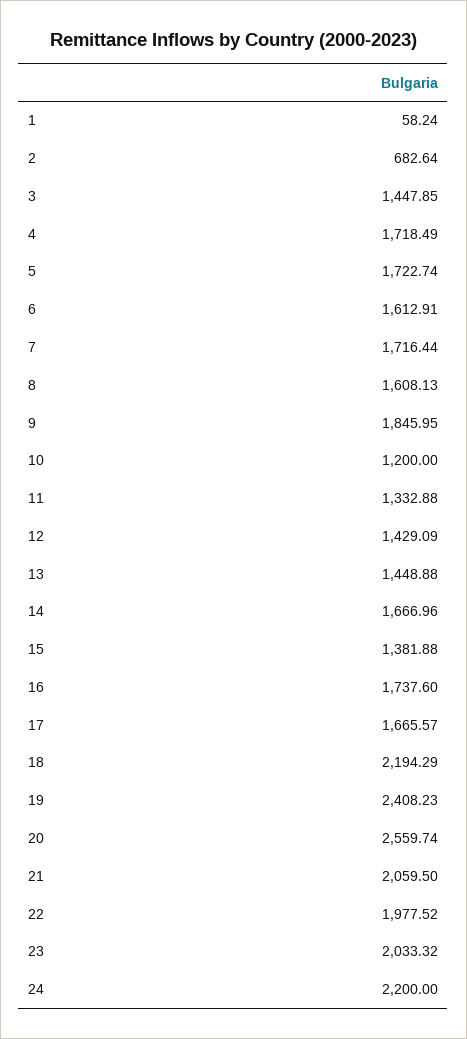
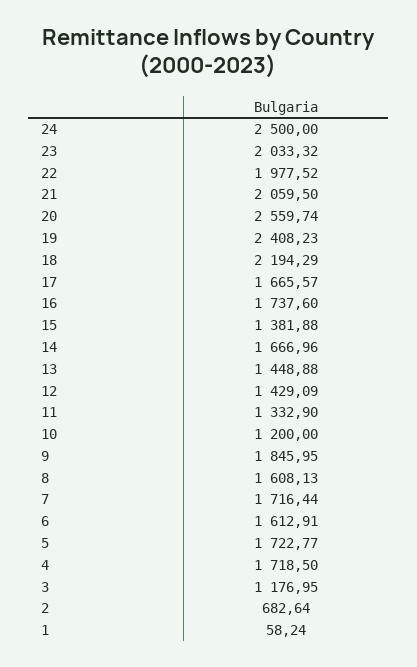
  {
    "1": 58.24,
    "2": 682.64,
-   "3": 1447.85,
+   "3": 1176.95,
-   "4": 1718.49,
+   "4": 1718.5,
-   "5": 1722.74,
+   "5": 1722.77,
    "6": 1612.91,
    "7": 1716.44,
    "8": 1608.13,
    "9": 1845.95,
    "10": 1200,
-   "11": 1332.88,
+   "11": 1332.9,
    "12": 1429.09,
    "13": 1448.88,
    "14": 1666.96,
    "15": 1381.88,
    "16": 1737.6,
    "17": 1665.57,
    "18": 2194.29,
    "19": 2408.23,
    "20": 2559.74,
    "21": 2059.5,
    "22": 1977.52,
    "23": 2033.32,
-   "24": 2200
+   "24": 2500
  }

